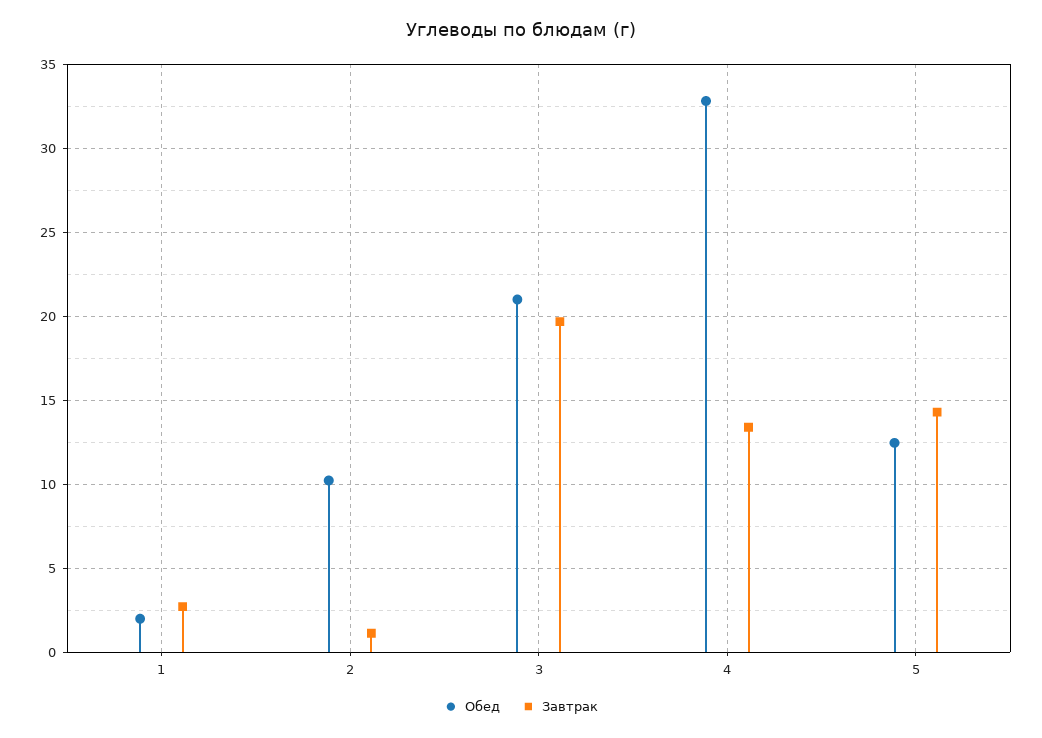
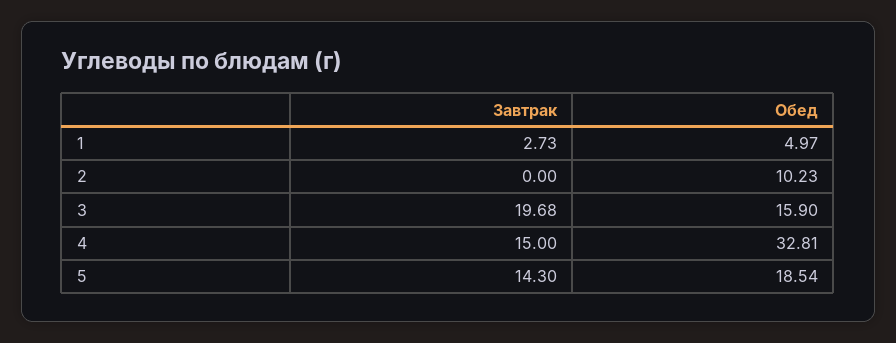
  {
    "Обед": {
-     "1": 2,
+     "1": 4.97,
      "2": 10.23,
-     "3": 21,
+     "3": 15.9,
      "4": 32.81,
-     "5": 12.5
+     "5": 18.54
    },
    "Завтрак": {
      "1": 2.73,
-     "2": 1,
+     "2": 0,
      "3": 19.68,
-     "4": 13.5,
+     "4": 15,
      "5": 14.3
    }
  }

